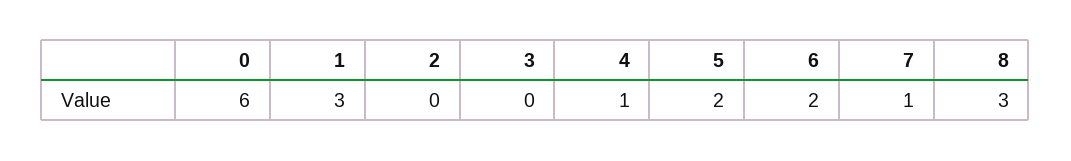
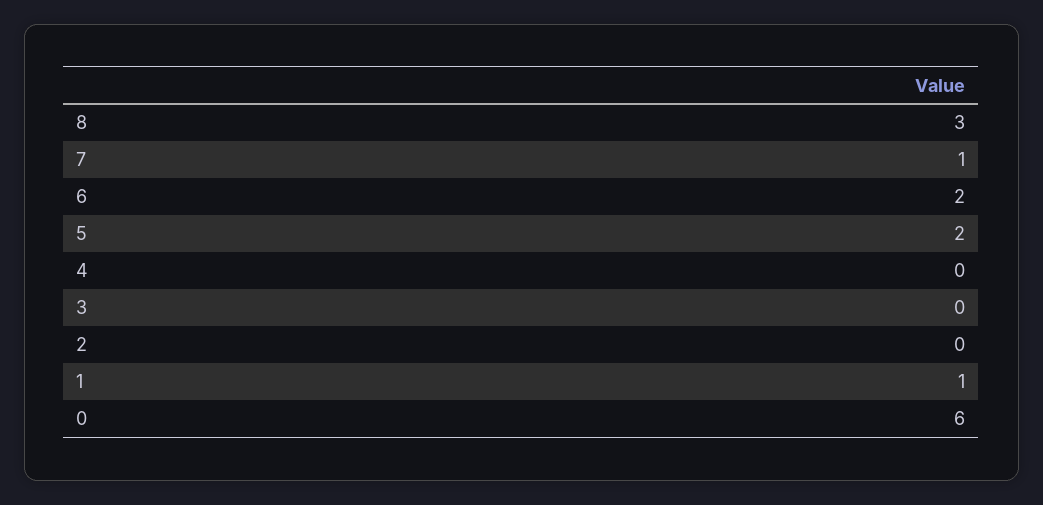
  {
    "0": 6,
-   "1": 3,
+   "1": 1,
    "2": 0,
    "3": 0,
-   "4": 1,
+   "4": 0,
    "5": 2,
    "6": 2,
    "7": 1,
    "8": 3
  }

